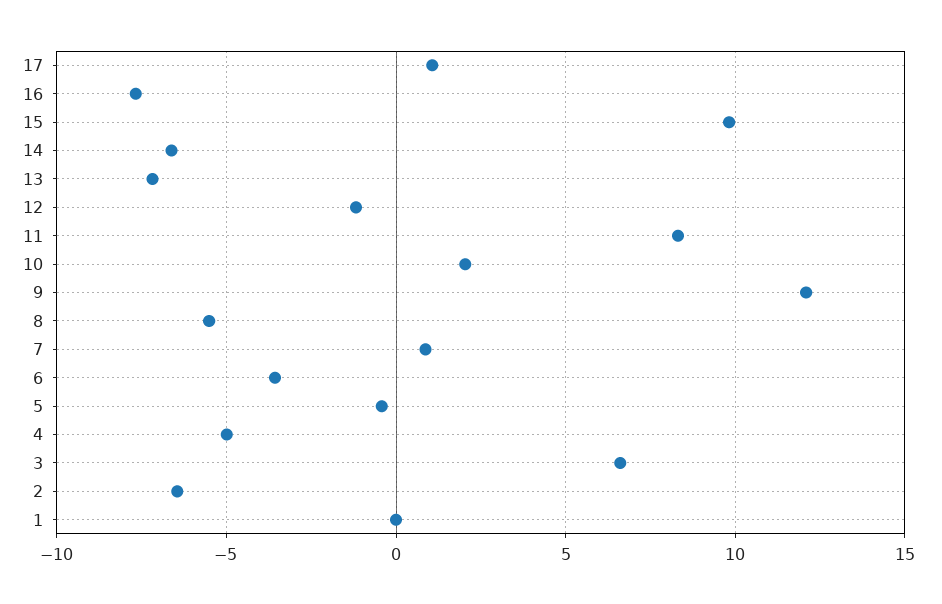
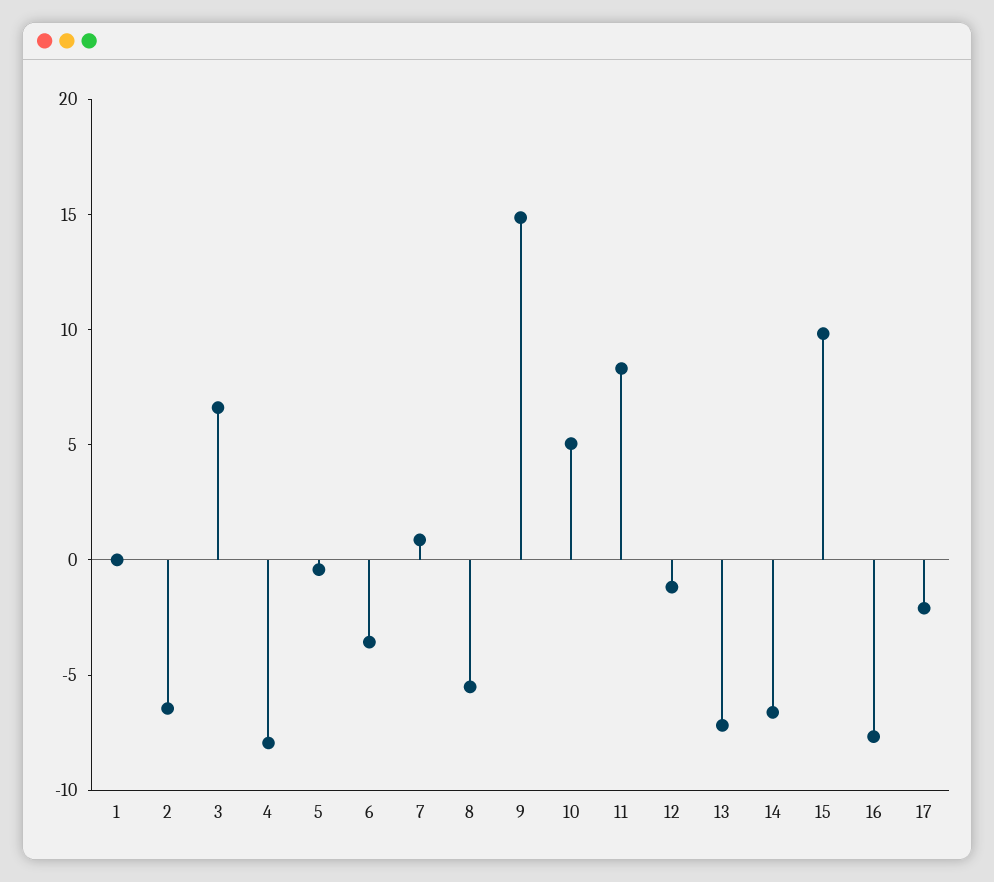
  {
-   "17": 1,
+   "17": -2,
    "16": -7.5,
    "15": 10,
    "14": -6.5,
    "13": -7,
    "12": -1,
    "11": 8.5,
-   "10": 2,
+   "10": 5,
-   "9": 12,
+   "9": 15,
    "8": -5.5,
    "7": 1,
    "6": -3.5,
    "5": -0.5,
-   "4": -5,
+   "4": -8,
    "3": 6.5,
    "2": -6.5,
    "1": 0
  }

